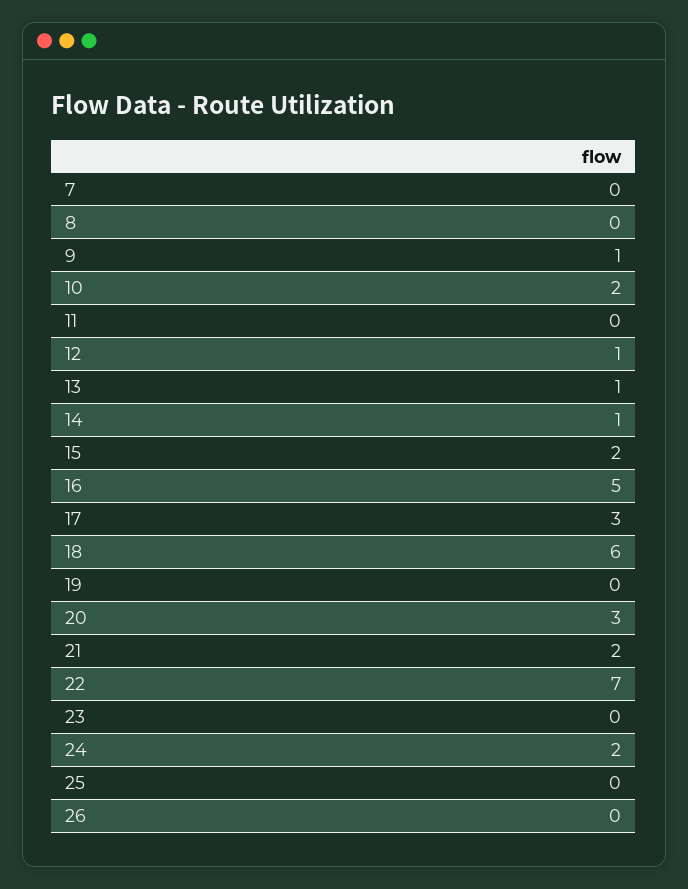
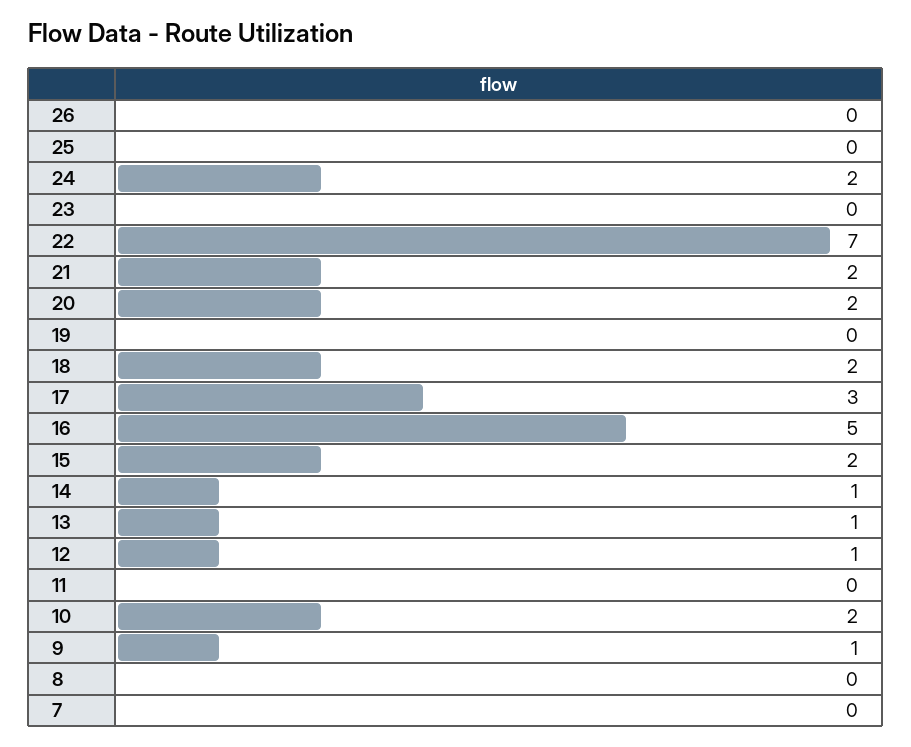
  {
    "7": 0,
    "8": 0,
    "9": 1,
    "10": 2,
    "11": 0,
    "12": 1,
    "13": 1,
    "14": 1,
    "15": 2,
    "16": 5,
    "17": 3,
-   "18": 6,
+   "18": 2,
    "19": 0,
-   "20": 3,
+   "20": 2,
    "21": 2,
    "22": 7,
    "23": 0,
    "24": 2,
    "25": 0,
    "26": 0
  }

